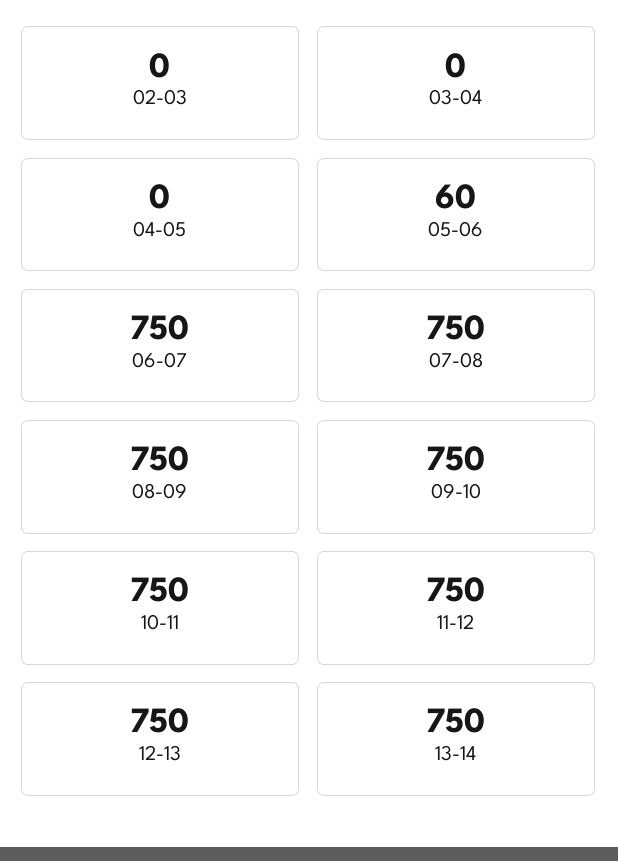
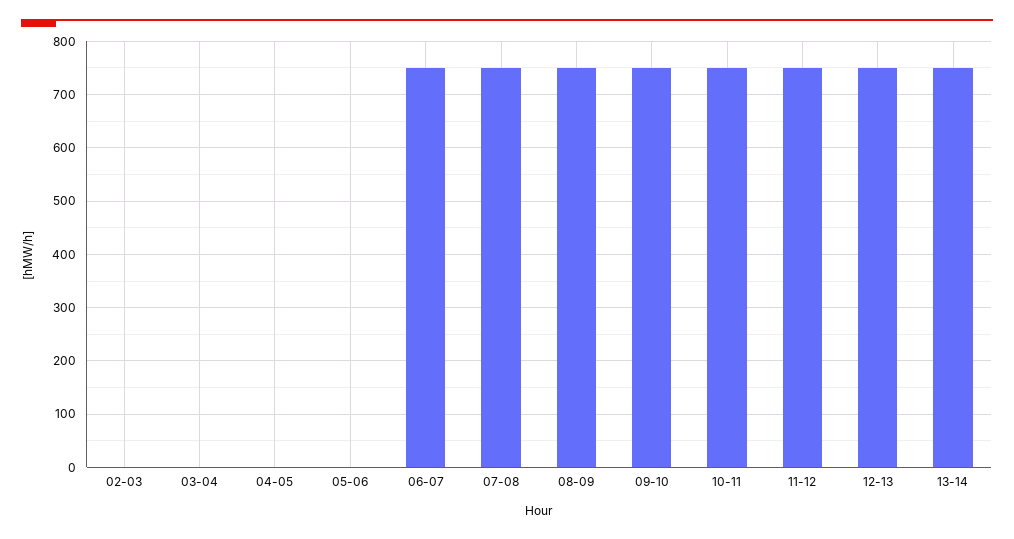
  {
    "02-03": 0,
    "03-04": 0,
    "04-05": 0,
-   "05-06": 60,
+   "05-06": 0,
    "06-07": 750,
    "07-08": 750,
    "08-09": 750,
    "09-10": 750,
    "10-11": 750,
    "11-12": 750,
    "12-13": 750,
    "13-14": 750
  }

